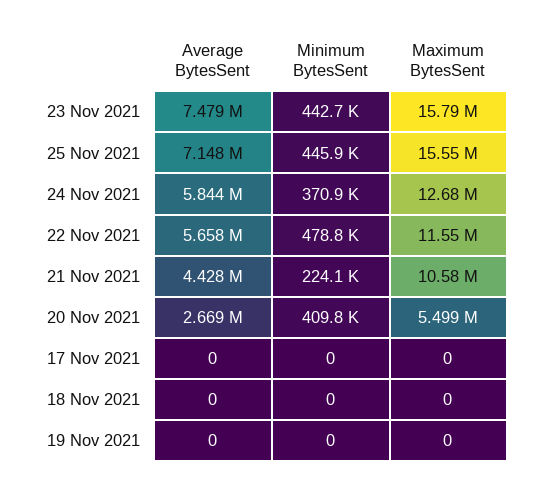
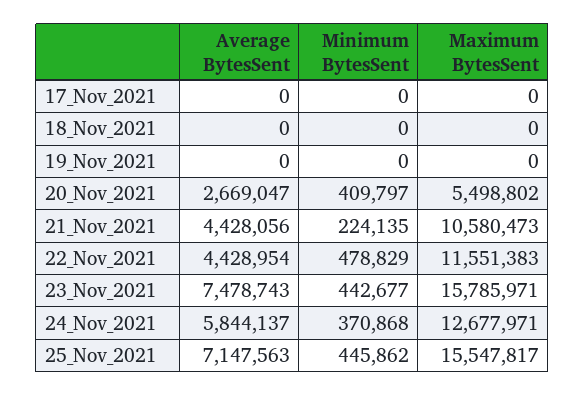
  {
    "Average BytesSent": {
      "23 Nov 2021": 7478743,
      "25 Nov 2021": 7147563,
      "24 Nov 2021": 5844137,
-     "22 Nov 2021": 5658000,
+     "22 Nov 2021": 4428954,
      "21 Nov 2021": 4428056,
      "20 Nov 2021": 2669047,
      "17 Nov 2021": 0,
      "18 Nov 2021": 0,
      "19 Nov 2021": 0
    },
    "Minimum BytesSent": {
      "23 Nov 2021": 442677,
      "25 Nov 2021": 445862,
      "24 Nov 2021": 370868,
      "22 Nov 2021": 478829,
      "21 Nov 2021": 224135,
      "20 Nov 2021": 409797,
      "17 Nov 2021": 0,
      "18 Nov 2021": 0,
      "19 Nov 2021": 0
    },
    "Maximum BytesSent": {
      "23 Nov 2021": 15785971,
      "25 Nov 2021": 15547817,
      "24 Nov 2021": 12677971,
      "22 Nov 2021": 11551383,
      "21 Nov 2021": 10580473,
      "20 Nov 2021": 5498802,
      "17 Nov 2021": 0,
      "18 Nov 2021": 0,
      "19 Nov 2021": 0
    }
  }

